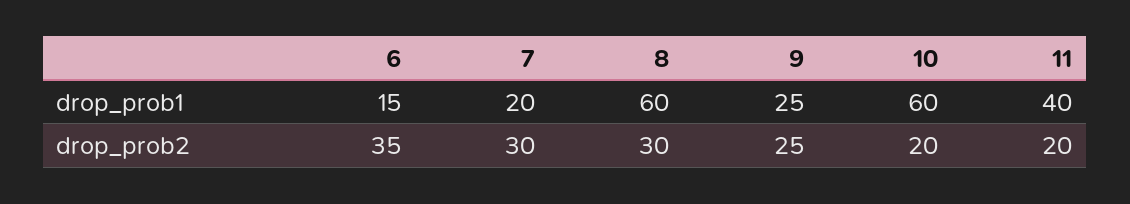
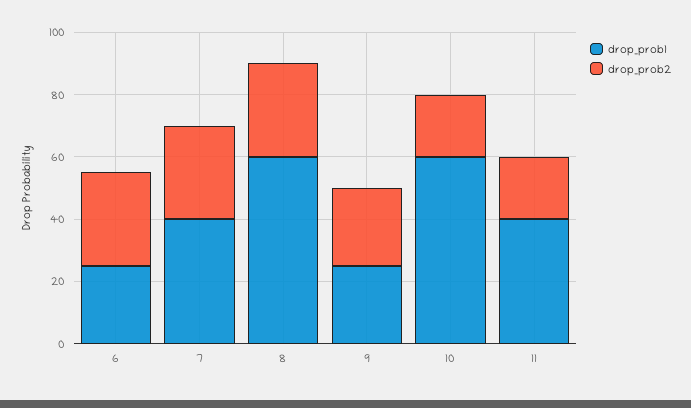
  {
    "drop_prob1": {
-     "6": 15,
+     "6": 25,
-     "7": 20,
+     "7": 40,
      "8": 60,
      "9": 25,
      "10": 60,
      "11": 40
    },
    "drop_prob2": {
-     "6": 35,
+     "6": 30,
      "7": 30,
      "8": 30,
      "9": 25,
      "10": 20,
      "11": 20
    }
  }

